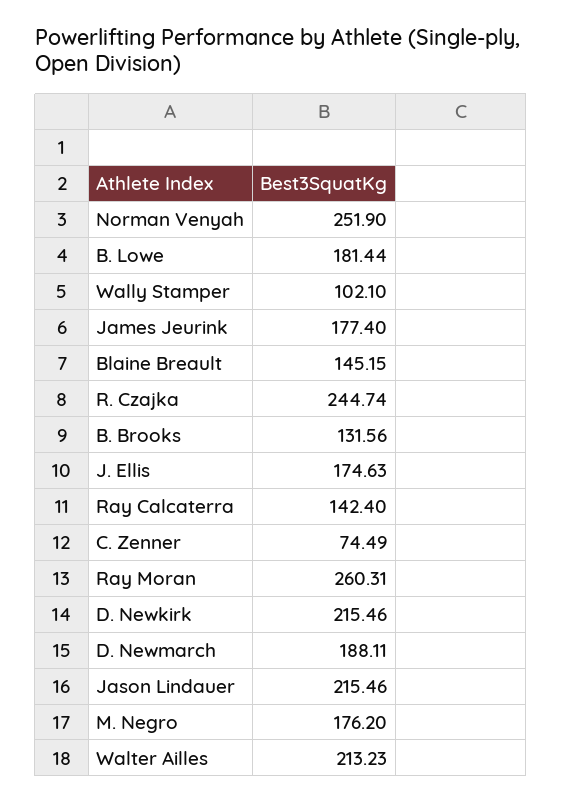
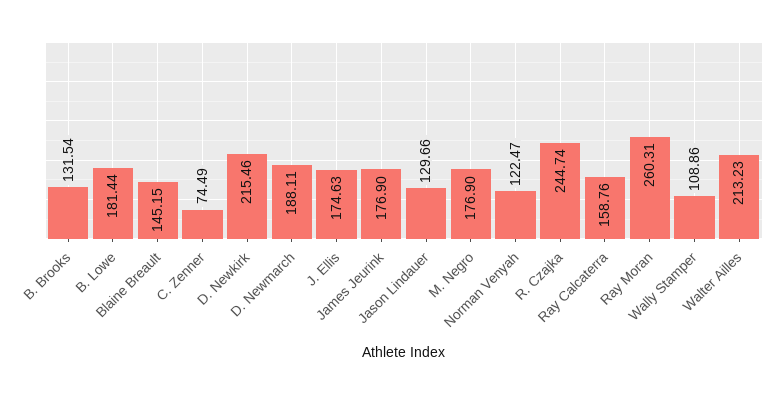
  {
-   "Norman Venyah": 251.9,
+   "Norman Venyah": 122.47,
    "B. Lowe": 181.44,
-   "Wally Stamper": 102.1,
+   "Wally Stamper": 108.86,
-   "James Jeurink": 177.4,
+   "James Jeurink": 176.9,
    "Blaine Breault": 145.15,
    "R. Czajka": 244.74,
-   "B. Brooks": 131.56,
+   "B. Brooks": 131.54,
    "J. Ellis": 174.63,
-   "Ray Calcaterra": 142.4,
+   "Ray Calcaterra": 158.76,
    "C. Zenner": 74.49,
    "Ray Moran": 260.31,
    "D. Newkirk": 215.46,
    "D. Newmarch": 188.11,
-   "Jason Lindauer": 215.46,
+   "Jason Lindauer": 129.66,
-   "M. Negro": 176.2,
+   "M. Negro": 176.9,
    "Walter Ailles": 213.23
  }

